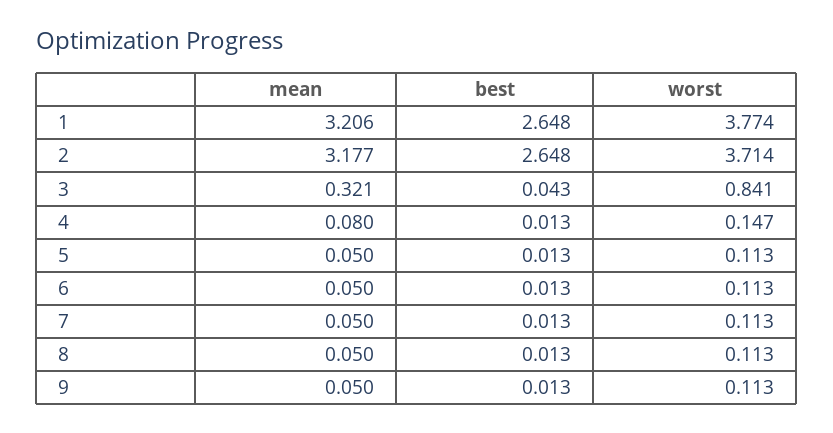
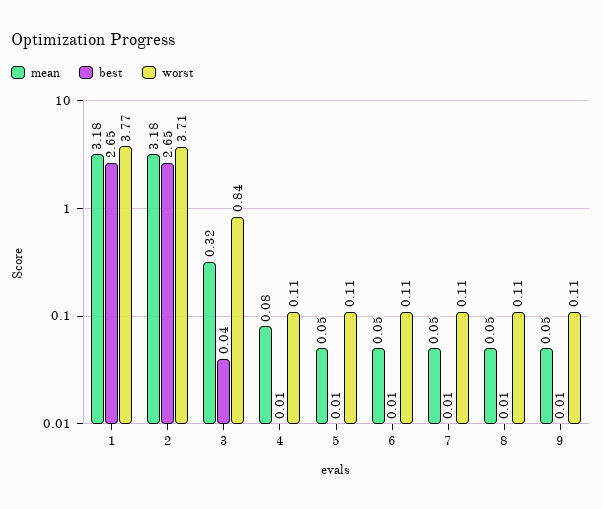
  {
    "mean": {
-     "1": 3.206,
+     "1": 3.18,
      "2": 3.177,
      "3": 0.321,
      "4": 0.08,
      "5": 0.05,
      "6": 0.05,
      "7": 0.05,
      "8": 0.05,
      "9": 0.05
    },
    "best": {
      "1": 2.648,
      "2": 2.648,
      "3": 0.043,
      "4": 0.013,
      "5": 0.013,
      "6": 0.013,
      "7": 0.013,
      "8": 0.013,
      "9": 0.013
    },
    "worst": {
      "1": 3.774,
      "2": 3.714,
      "3": 0.841,
-     "4": 0.147,
+     "4": 0.11,
      "5": 0.113,
      "6": 0.113,
      "7": 0.113,
      "8": 0.113,
      "9": 0.113
    }
  }

